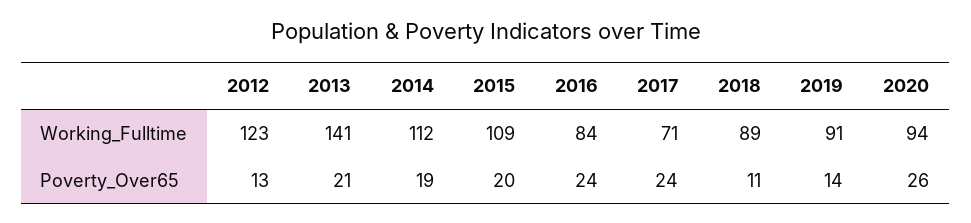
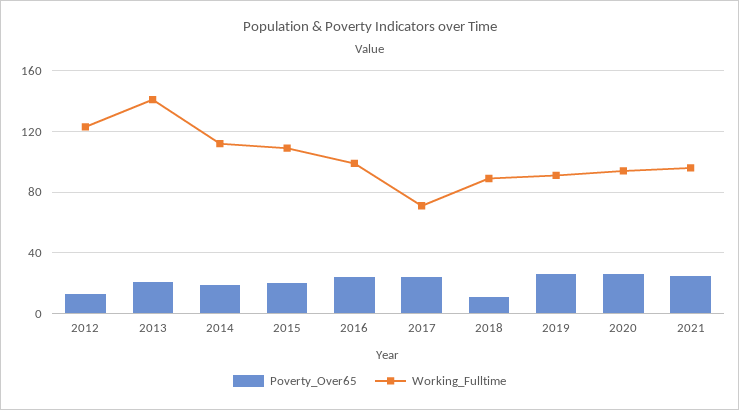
  {
    "Working_Fulltime": {
      "2012": 123,
      "2013": 141,
      "2014": 112,
      "2015": 109,
-     "2016": 84,
+     "2016": 100,
      "2017": 71,
      "2018": 89,
      "2019": 91,
-     "2020": 94
+     "2020": 94,
+     "2021": 95
    },
    "Poverty_Over65": {
      "2012": 13,
      "2013": 21,
      "2014": 19,
      "2015": 20,
      "2016": 24,
      "2017": 24,
      "2018": 11,
-     "2019": 14,
+     "2019": 25,
-     "2020": 26
+     "2020": 26,
+     "2021": 25
    }
  }

